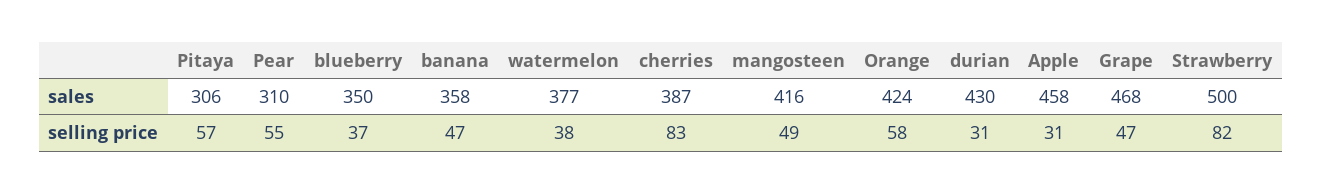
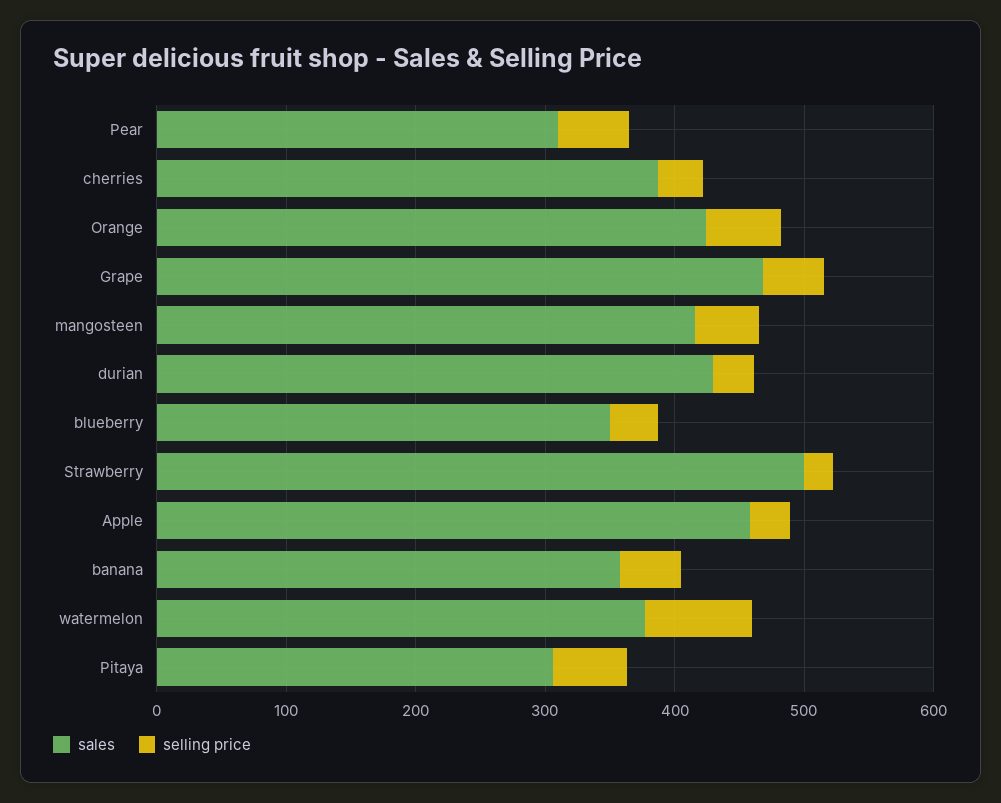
  {
    "sales": {
      "Pitaya": 306,
      "Pear": 310,
      "blueberry": 350,
      "banana": 358,
      "watermelon": 377,
      "cherries": 387,
      "mangosteen": 416,
      "Orange": 424,
      "durian": 430,
      "Apple": 458,
      "Grape": 468,
      "Strawberry": 500
    },
    "selling price": {
      "Pitaya": 57,
      "Pear": 55,
      "blueberry": 37,
      "banana": 47,
-     "watermelon": 38,
+     "watermelon": 80,
-     "cherries": 83,
+     "cherries": 40,
      "mangosteen": 49,
      "Orange": 58,
      "durian": 31,
      "Apple": 31,
      "Grape": 47,
-     "Strawberry": 82
+     "Strawberry": 20
    }
  }

